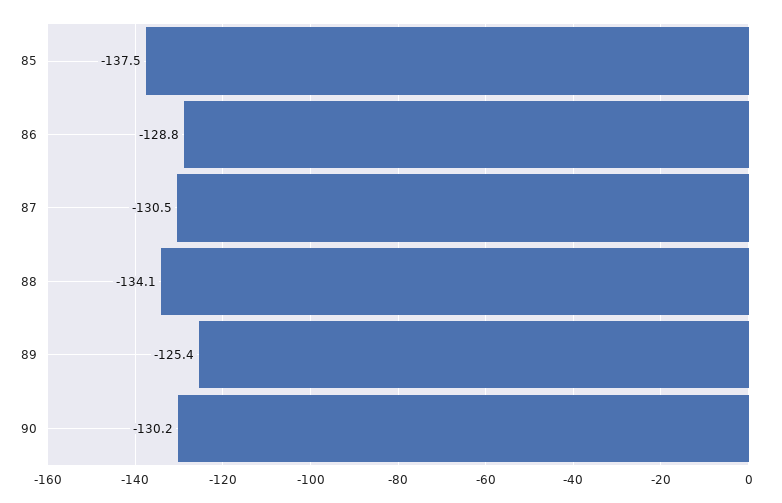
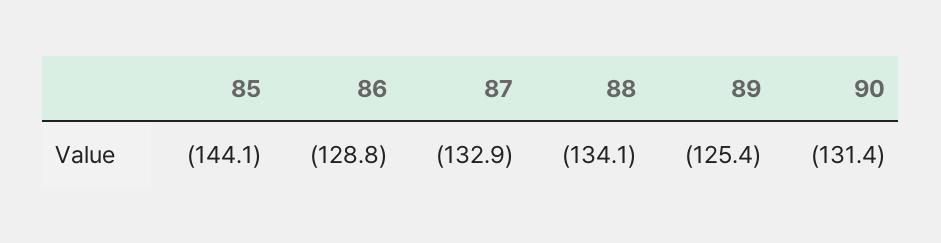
  {
-   "85": -137.5,
+   "85": -144.1,
    "86": -128.8,
-   "87": -130.5,
+   "87": -132.9,
    "88": -134.1,
    "89": -125.4,
-   "90": -130.2
+   "90": -131.4
  }

